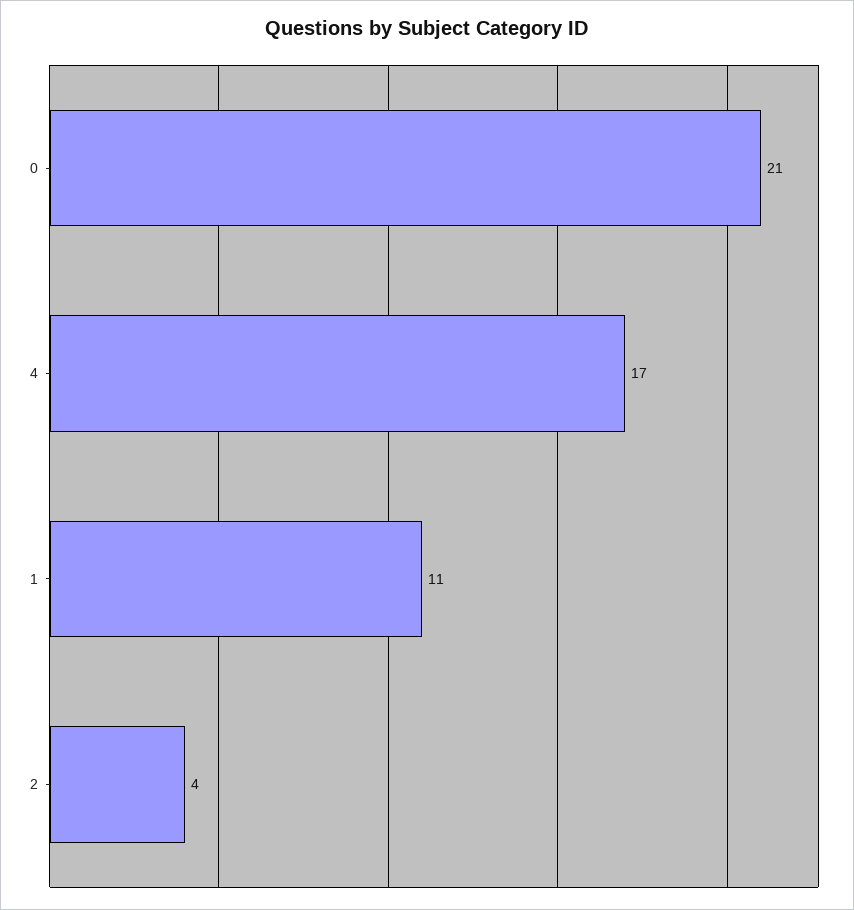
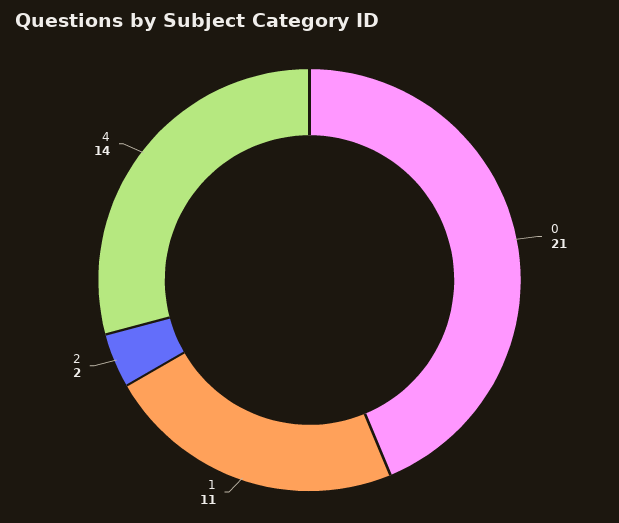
  {
    "0": 21,
-   "4": 17,
+   "4": 14,
    "1": 11,
-   "2": 4
+   "2": 2
  }

